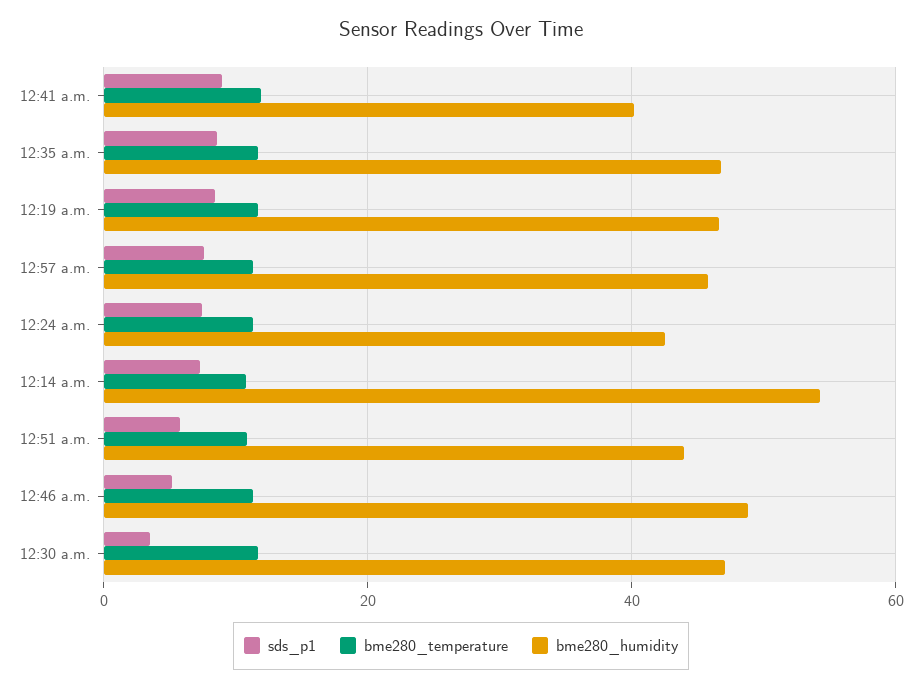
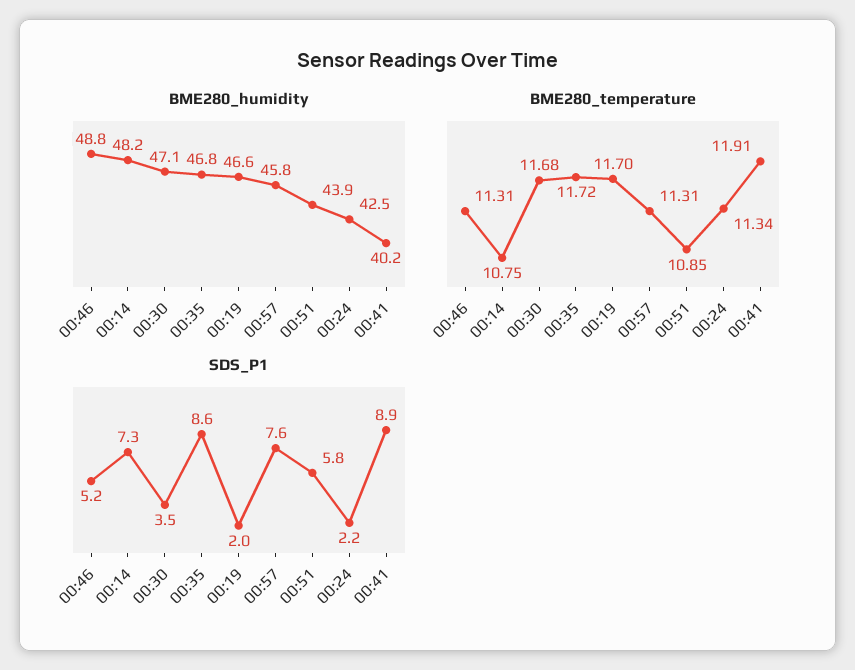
  {
    "sds_p1": {
      "12:41 a.m.": 8.9,
      "12:35 a.m.": 8.6,
-     "12:19 a.m.": 8,
+     "12:19 a.m.": 2,
      "12:57 a.m.": 7.6,
-     "12:24 a.m.": 8,
+     "12:24 a.m.": 2.2,
      "12:14 a.m.": 7.3,
      "12:51 a.m.": 5.8,
      "12:46 a.m.": 5.2,
      "12:30 a.m.": 3.5
    },
    "bme280_temperature": {
      "12:41 a.m.": 11.91,
      "12:35 a.m.": 11.72,
      "12:19 a.m.": 11.7,
      "12:57 a.m.": 11.31,
      "12:24 a.m.": 11.34,
      "12:14 a.m.": 10.75,
      "12:51 a.m.": 10.85,
      "12:46 a.m.": 11.31,
      "12:30 a.m.": 11.68
    },
    "bme280_humidity": {
      "12:41 a.m.": 40.2,
      "12:35 a.m.": 46.8,
      "12:19 a.m.": 46.6,
      "12:57 a.m.": 45.8,
      "12:24 a.m.": 42.5,
-     "12:14 a.m.": 54,
+     "12:14 a.m.": 48.2,
      "12:51 a.m.": 43.9,
      "12:46 a.m.": 48.8,
      "12:30 a.m.": 47.1
    }
  }

